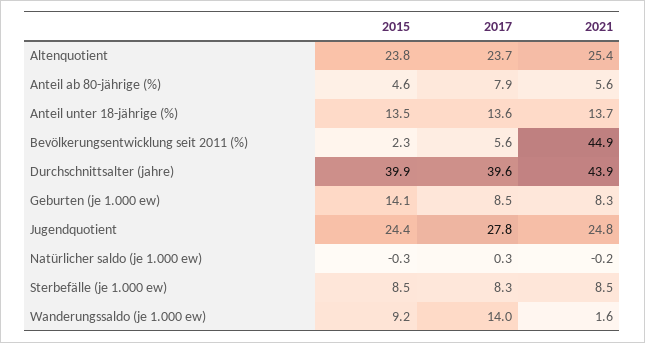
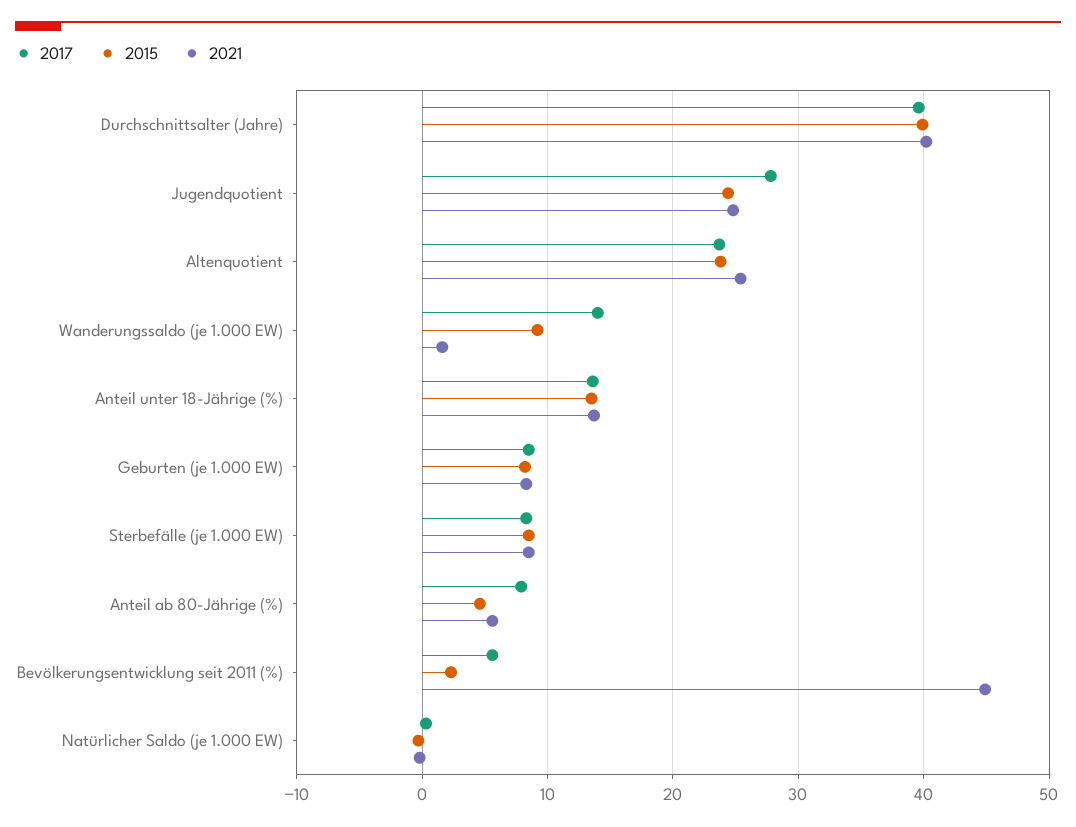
  {
    "2015": {
      "Altenquotient": 23.8,
      "Anteil ab 80-jährige (%)": 4.6,
      "Anteil unter 18-jährige (%)": 13.5,
      "Bevölkerungsentwicklung seit 2011 (%)": 2.3,
      "Durchschnittsalter (jahre)": 39.9,
-     "Geburten (je 1.000 ew)": 14.1,
+     "Geburten (je 1.000 ew)": 8,
      "Jugendquotient": 24.4,
      "Natürlicher saldo (je 1.000 ew)": -0.3,
      "Sterbefälle (je 1.000 ew)": 8.5,
      "Wanderungssaldo (je 1.000 ew)": 9.2
    },
    "2017": {
      "Altenquotient": 23.7,
      "Anteil ab 80-jährige (%)": 7.9,
      "Anteil unter 18-jährige (%)": 13.6,
      "Bevölkerungsentwicklung seit 2011 (%)": 5.6,
      "Durchschnittsalter (jahre)": 39.6,
      "Geburten (je 1.000 ew)": 8.5,
      "Jugendquotient": 27.8,
      "Natürlicher saldo (je 1.000 ew)": 0.3,
      "Sterbefälle (je 1.000 ew)": 8.3,
      "Wanderungssaldo (je 1.000 ew)": 14
    },
    "2021": {
      "Altenquotient": 25.4,
      "Anteil ab 80-jährige (%)": 5.6,
      "Anteil unter 18-jährige (%)": 13.7,
      "Bevölkerungsentwicklung seit 2011 (%)": 44.9,
-     "Durchschnittsalter (jahre)": 43.9,
+     "Durchschnittsalter (jahre)": 40,
      "Geburten (je 1.000 ew)": 8.3,
      "Jugendquotient": 24.8,
      "Natürlicher saldo (je 1.000 ew)": -0.2,
      "Sterbefälle (je 1.000 ew)": 8.5,
      "Wanderungssaldo (je 1.000 ew)": 1.6
    }
  }

